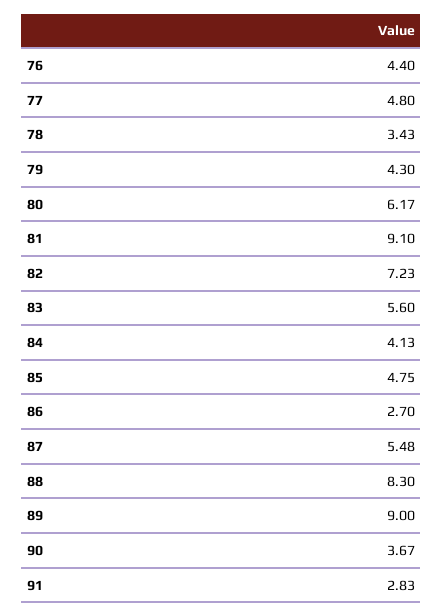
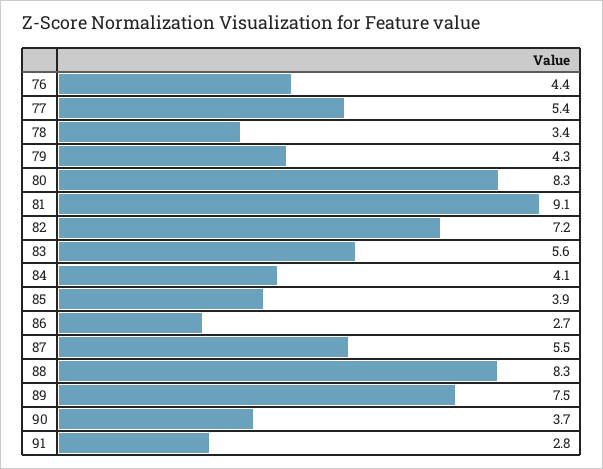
  {
    "76": 4.4,
-   "77": 4.8,
+   "77": 5.4,
    "78": 3.43,
    "79": 4.3,
-   "80": 6.17,
+   "80": 8.3,
    "81": 9.1,
    "82": 7.23,
    "83": 5.6,
    "84": 4.13,
-   "85": 4.75,
+   "85": 3.9,
    "86": 2.7,
    "87": 5.48,
    "88": 8.3,
-   "89": 9,
+   "89": 7.5,
    "90": 3.67,
    "91": 2.83
  }

